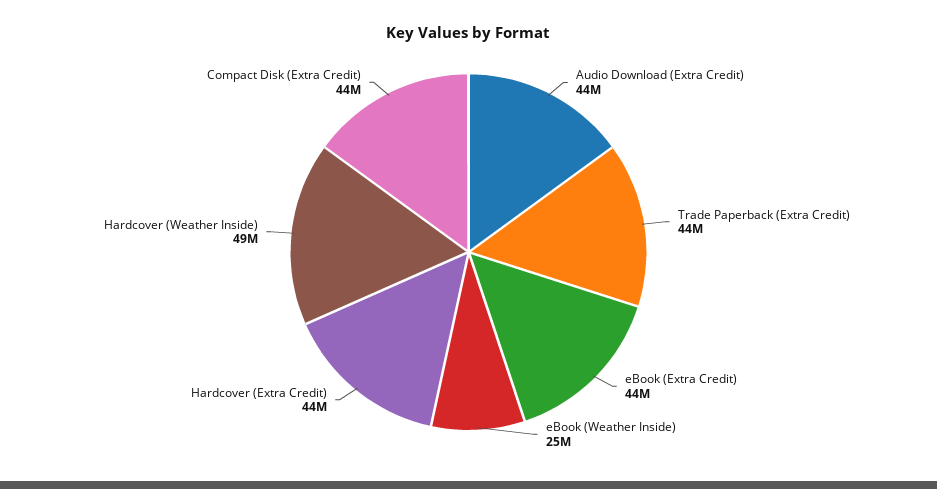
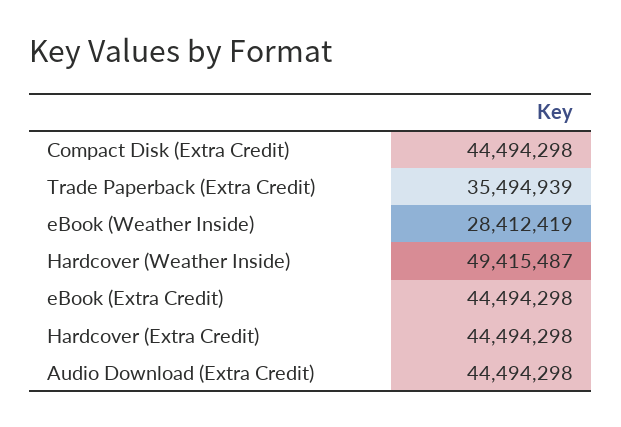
  {
    "Audio Download (Extra Credit)": 44494298,
-   "Trade Paperback (Extra Credit)": 44000000,
+   "Trade Paperback (Extra Credit)": 35494939,
    "eBook (Extra Credit)": 44494298,
-   "eBook (Weather Inside)": 25000000,
+   "eBook (Weather Inside)": 28412419,
    "Hardcover (Extra Credit)": 44494298,
    "Hardcover (Weather Inside)": 49415487,
    "Compact Disk (Extra Credit)": 44494298
  }

